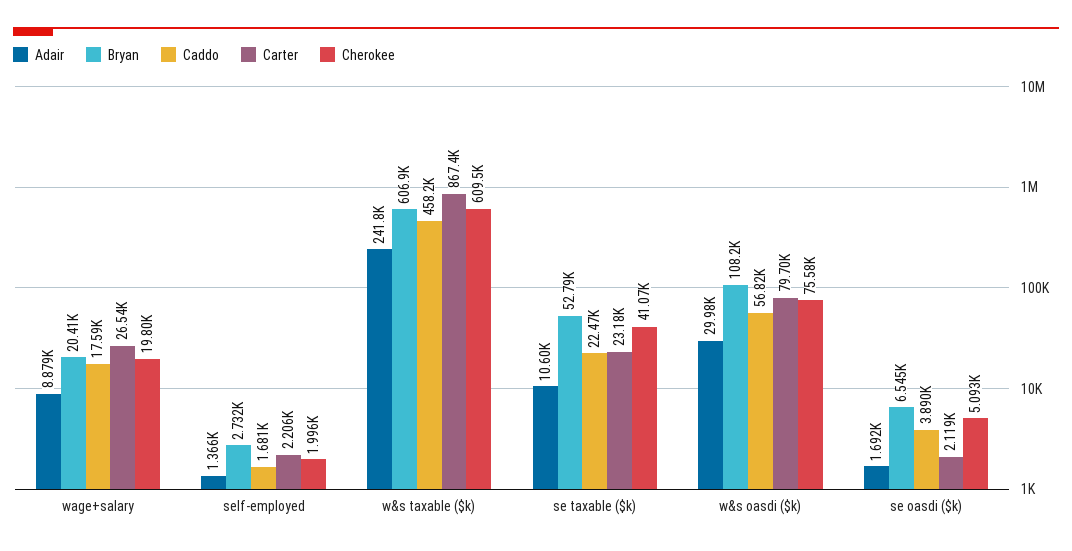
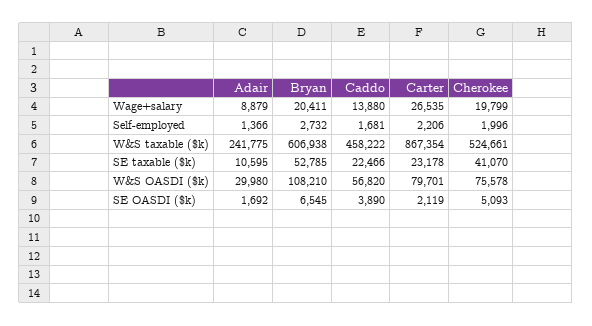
  {
    "Adair": {
      "wage+salary": 8879,
      "self-employed": 1366,
      "w&s taxable ($k)": 241775,
      "se taxable ($k)": 10595,
      "w&s oasdi ($k)": 29980,
      "se oasdi ($k)": 1692
    },
    "Bryan": {
      "wage+salary": 20411,
      "self-employed": 2732,
      "w&s taxable ($k)": 606938,
      "se taxable ($k)": 52785,
      "w&s oasdi ($k)": 108210,
      "se oasdi ($k)": 6545
    },
    "Caddo": {
-     "wage+salary": 17590,
+     "wage+salary": 13880,
      "self-employed": 1681,
      "w&s taxable ($k)": 458222,
      "se taxable ($k)": 22466,
      "w&s oasdi ($k)": 56820,
      "se oasdi ($k)": 3890
    },
    "Carter": {
      "wage+salary": 26535,
      "self-employed": 2206,
      "w&s taxable ($k)": 867354,
      "se taxable ($k)": 23178,
      "w&s oasdi ($k)": 79701,
      "se oasdi ($k)": 2119
    },
    "Cherokee": {
      "wage+salary": 19799,
      "self-employed": 1996,
-     "w&s taxable ($k)": 609500,
+     "w&s taxable ($k)": 524661,
      "se taxable ($k)": 41070,
      "w&s oasdi ($k)": 75578,
      "se oasdi ($k)": 5093
    }
  }

